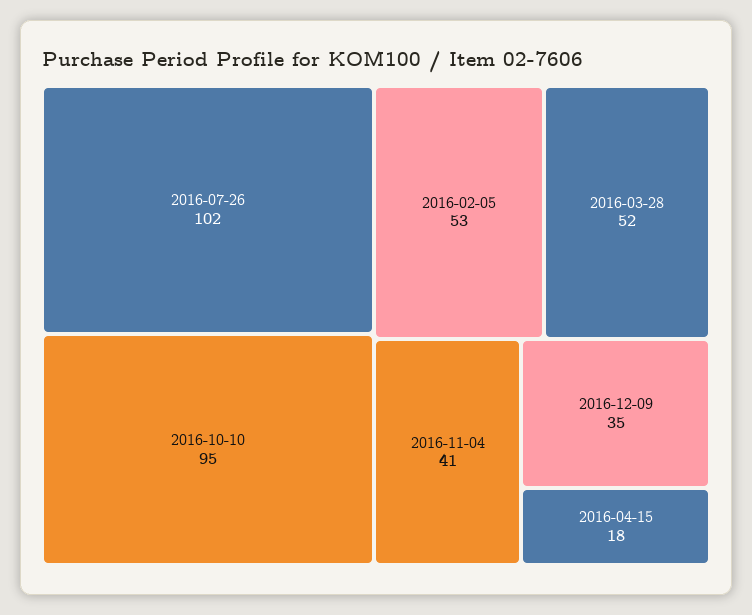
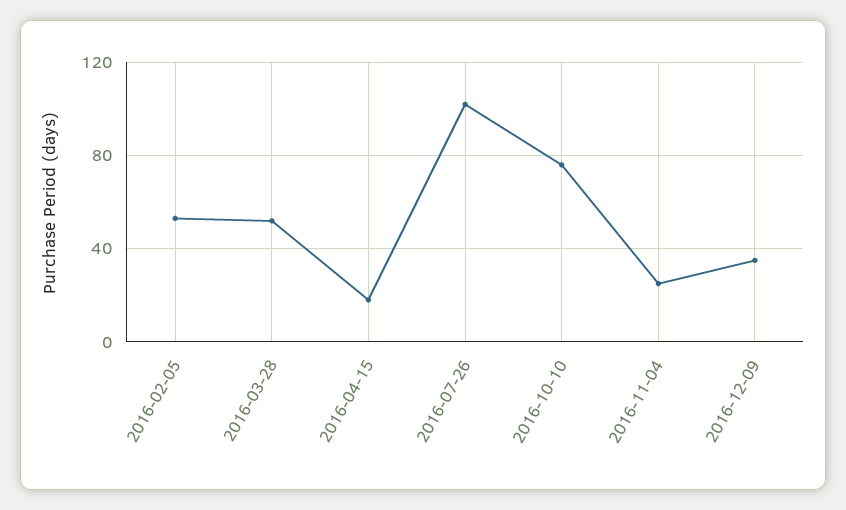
  {
    "2016-07-26": 102,
-   "2016-10-10": 95,
+   "2016-10-10": 75,
    "2016-02-05": 53,
    "2016-03-28": 52,
-   "2016-11-04": 41,
+   "2016-11-04": 25,
    "2016-12-09": 35,
    "2016-04-15": 18
  }

